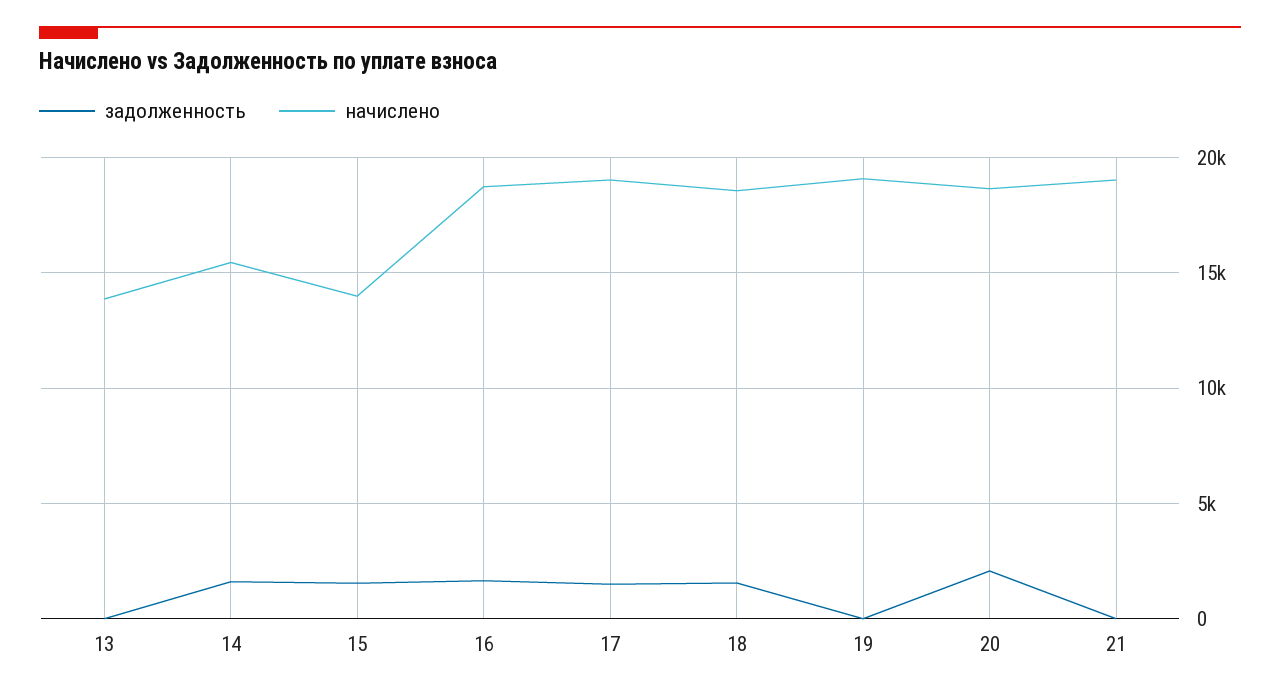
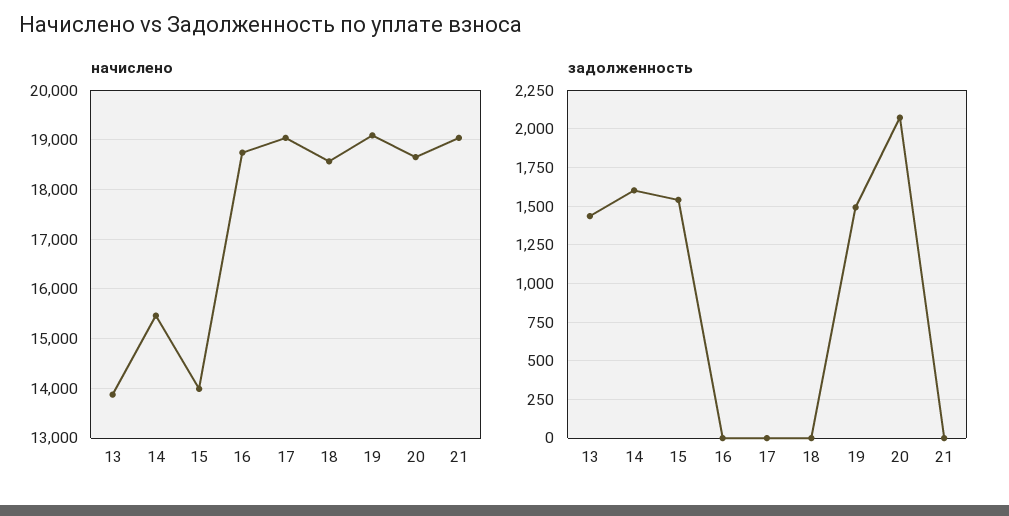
  {
    "задолженность": {
-     "13": 0,
+     "13": 1450,
      "14": 1600,
      "15": 1550,
-     "16": 1500,
+     "16": 0,
-     "17": 1500,
+     "17": 0,
-     "18": 1500,
+     "18": 0,
-     "19": 0,
+     "19": 1500,
      "20": 2050,
      "21": 0
    },
    "начислено": {
      "13": 13800,
      "14": 15400,
      "15": 14000,
      "16": 18800,
      "17": 19000,
      "18": 18600,
      "19": 19000,
      "20": 18600,
      "21": 19000
    }
  }

